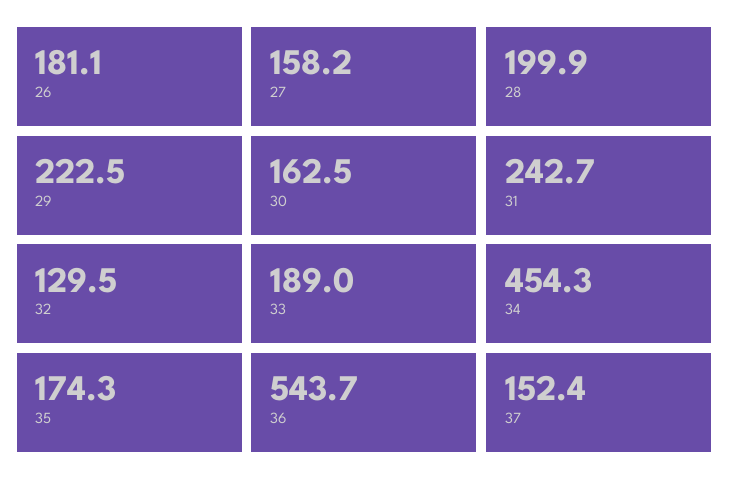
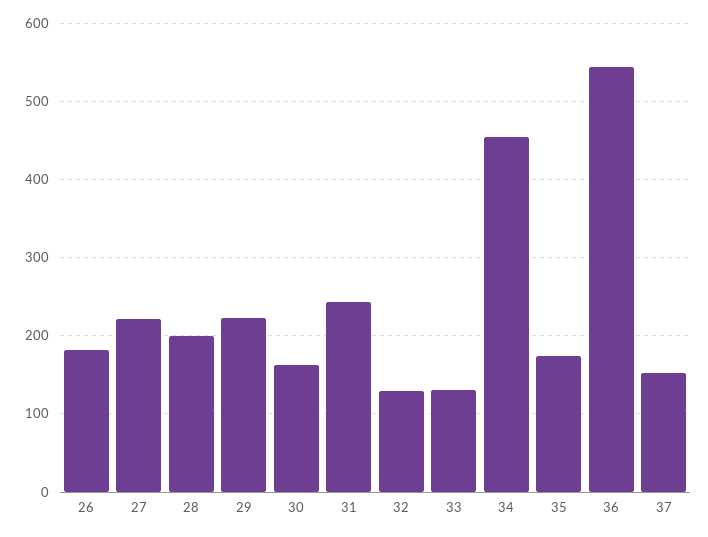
  {
    "26": 181.1,
-   "27": 158.2,
+   "27": 220,
    "28": 199.9,
    "29": 222.5,
    "30": 162.5,
    "31": 242.7,
    "32": 129.5,
-   "33": 189,
+   "33": 130,
    "34": 454.3,
    "35": 174.3,
    "36": 543.7,
    "37": 152.4
  }

